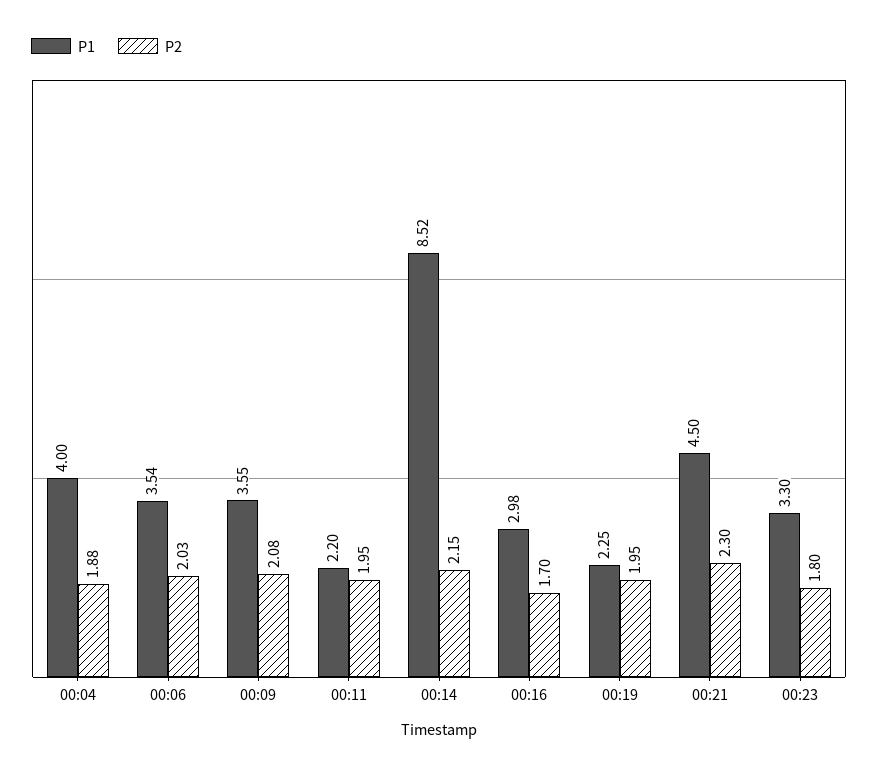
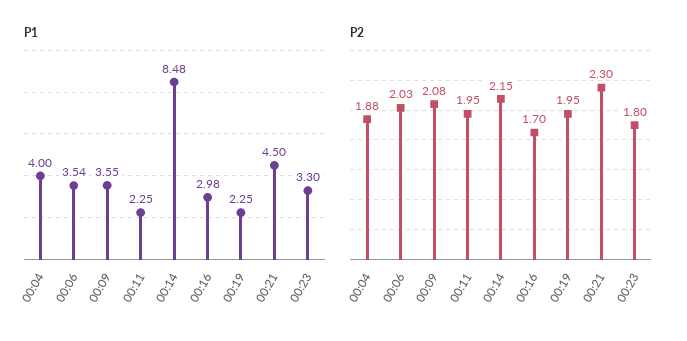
  {
    "P1": {
      "00:04": 4,
      "00:06": 3.54,
      "00:09": 3.55,
-     "00:11": 2.2,
+     "00:11": 2.25,
-     "00:14": 8.52,
+     "00:14": 8.48,
      "00:16": 2.98,
      "00:19": 2.25,
      "00:21": 4.5,
      "00:23": 3.3
    },
    "P2": {
      "00:04": 1.88,
      "00:06": 2.03,
      "00:09": 2.08,
      "00:11": 1.95,
      "00:14": 2.15,
      "00:16": 1.7,
      "00:19": 1.95,
      "00:21": 2.3,
      "00:23": 1.8
    }
  }

